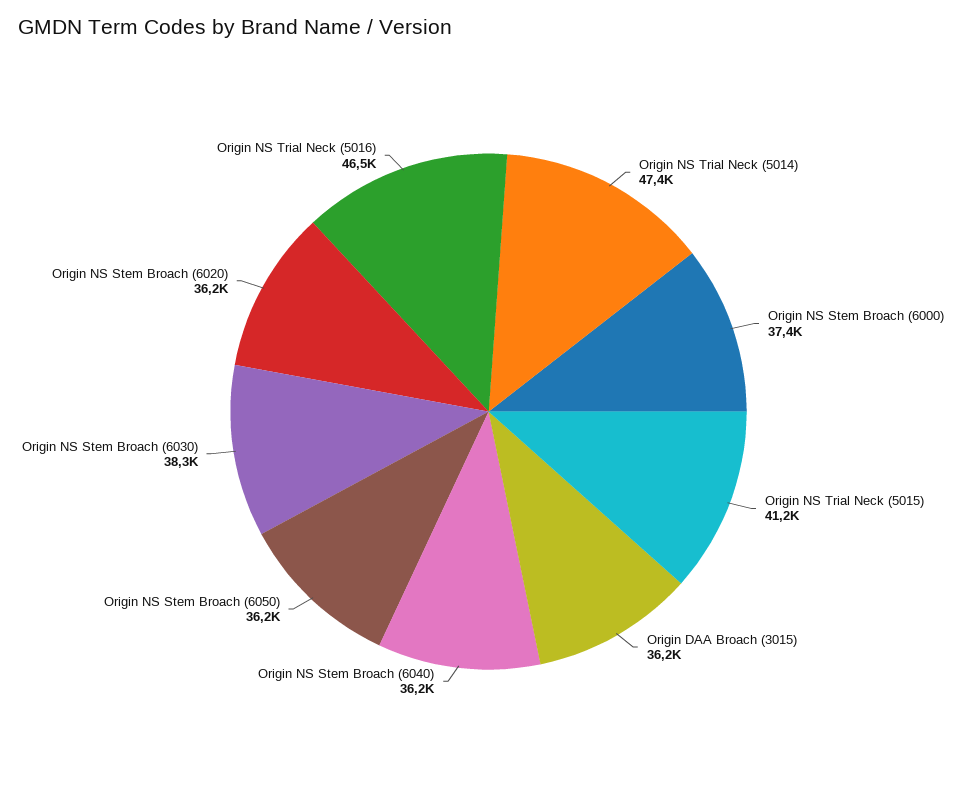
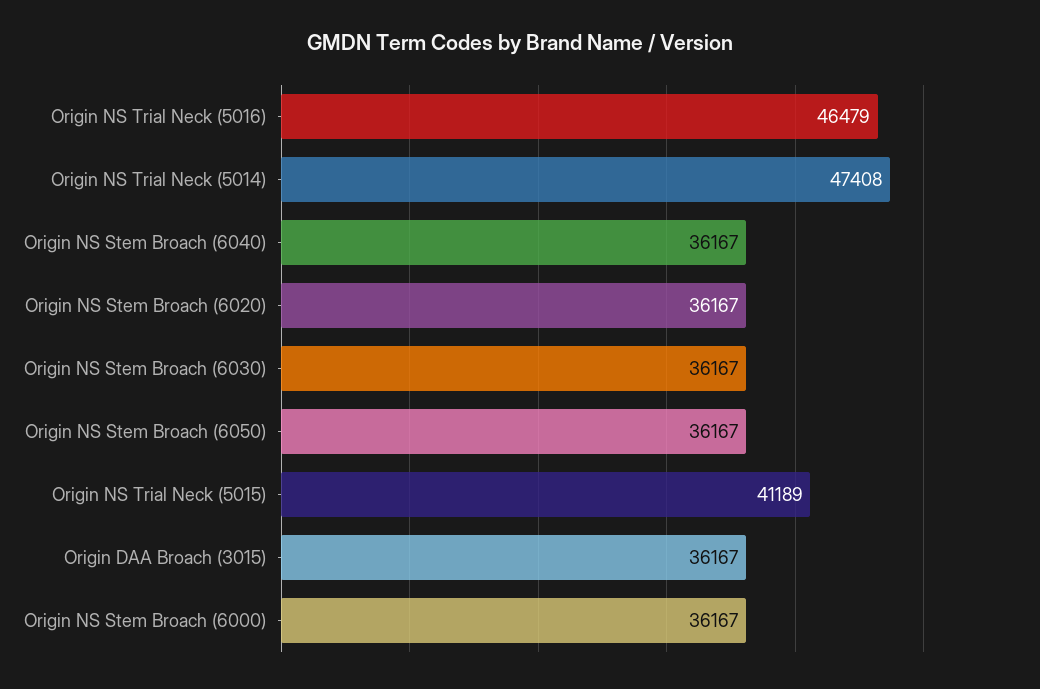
  {
    "Origin NS Trial Neck (5014)": 47408,
-   "Origin NS Stem Broach (6000)": 37400,
+   "Origin NS Stem Broach (6000)": 36167,
    "Origin NS Trial Neck (5015)": 41189,
    "Origin DAA Broach (3015)": 36167,
    "Origin NS Stem Broach (6040)": 36167,
    "Origin NS Stem Broach (6050)": 36167,
-   "Origin NS Stem Broach (6030)": 38300,
+   "Origin NS Stem Broach (6030)": 36167,
    "Origin NS Stem Broach (6020)": 36167,
    "Origin NS Trial Neck (5016)": 46479
  }

